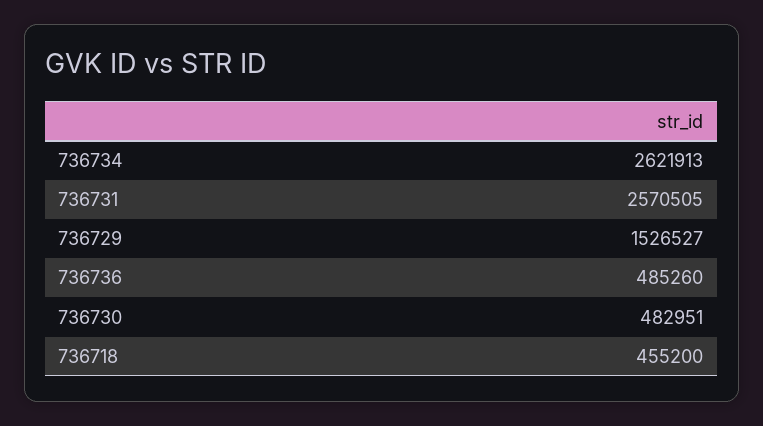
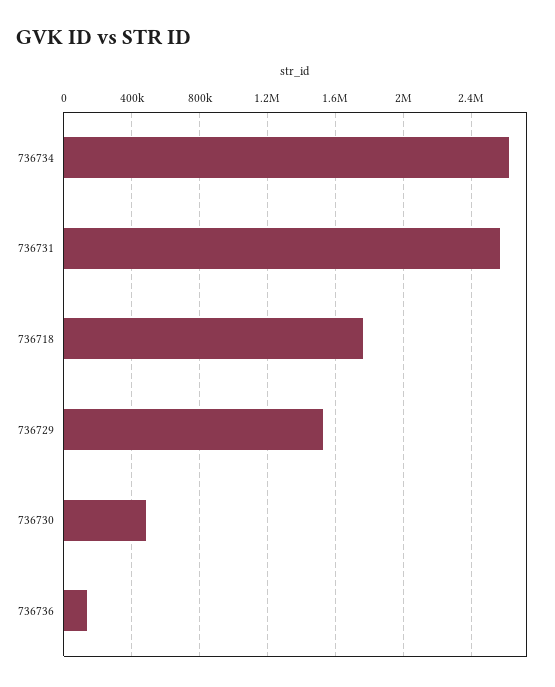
  {
    "736734": 2621913,
    "736731": 2570505,
    "736729": 1526527,
-   "736736": 485260,
+   "736736": 150000,
    "736730": 482951,
-   "736718": 455200
+   "736718": 1750000
  }

